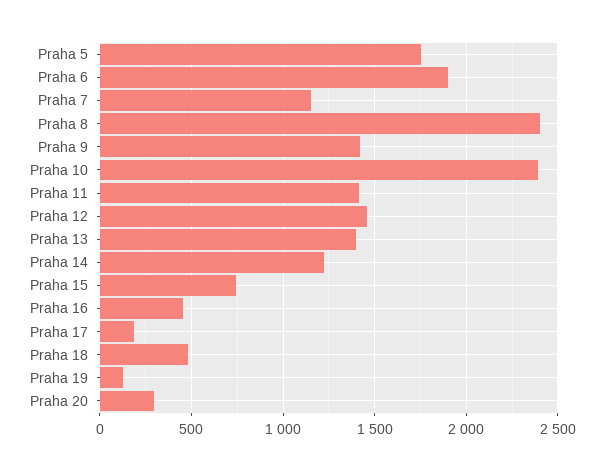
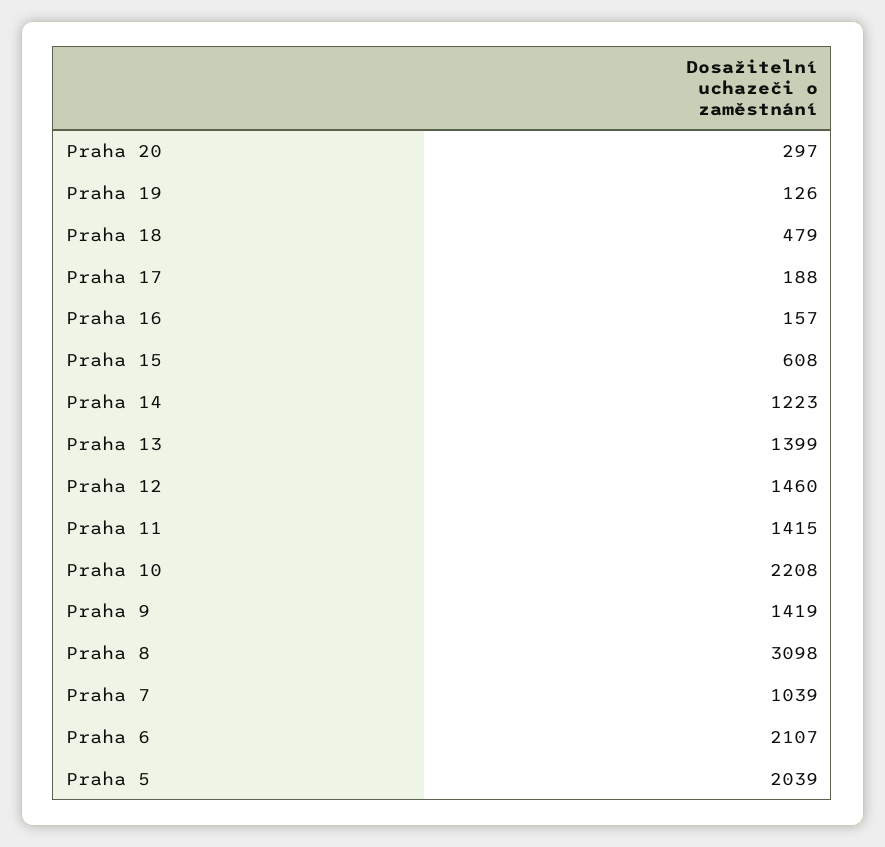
  {
-   "Praha 5": 1750,
+   "Praha 5": 2039,
-   "Praha 6": 1900,
+   "Praha 6": 2107,
-   "Praha 7": 1150,
+   "Praha 7": 1039,
-   "Praha 8": 2400,
+   "Praha 8": 3098,
    "Praha 9": 1419,
-   "Praha 10": 2400,
+   "Praha 10": 2208,
    "Praha 11": 1415,
    "Praha 12": 1460,
    "Praha 13": 1399,
    "Praha 14": 1223,
-   "Praha 15": 750,
+   "Praha 15": 608,
-   "Praha 16": 450,
+   "Praha 16": 157,
    "Praha 17": 188,
    "Praha 18": 479,
    "Praha 19": 126,
    "Praha 20": 297
  }

